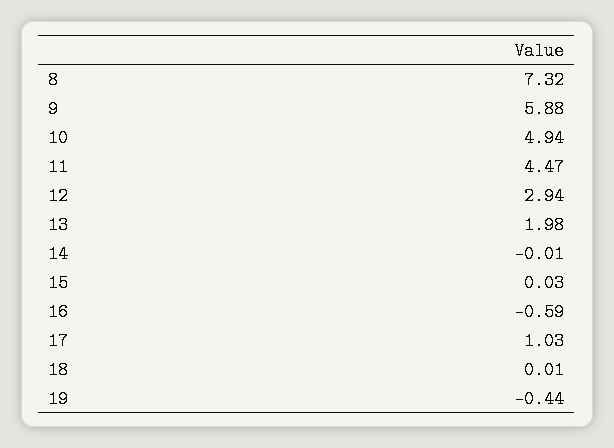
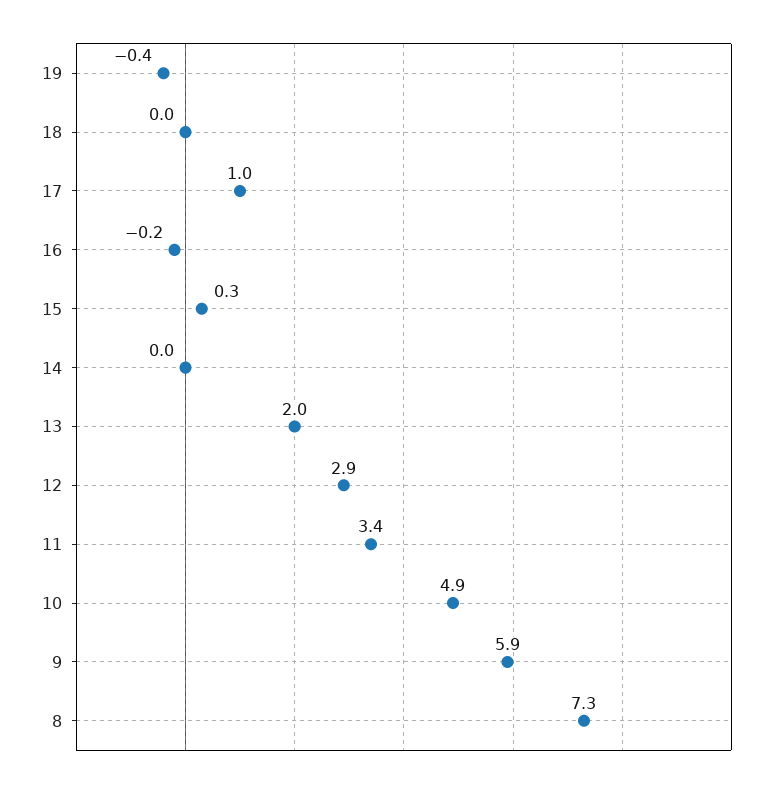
  {
    "8": 7.32,
    "9": 5.88,
    "10": 4.94,
-   "11": 4.47,
+   "11": 3.4,
    "12": 2.94,
    "13": 1.98,
    "14": -0.01,
-   "15": 0.03,
+   "15": 0.3,
-   "16": -0.59,
+   "16": -0.2,
    "17": 1.03,
    "18": 0.01,
    "19": -0.44
  }

